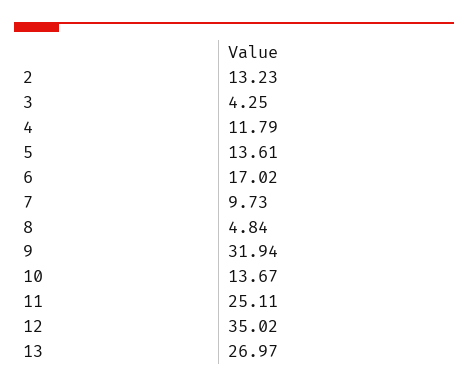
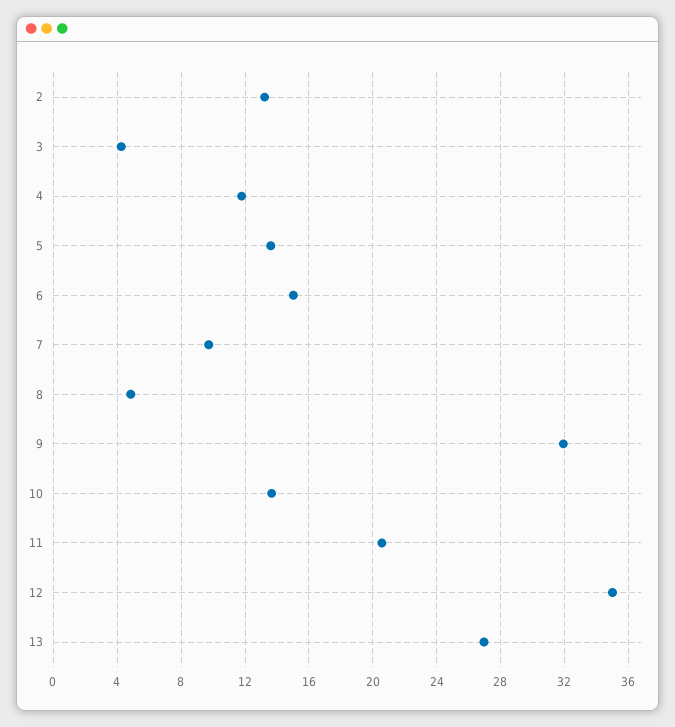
  {
    "2": 13.23,
    "3": 4.25,
    "4": 11.79,
    "5": 13.61,
-   "6": 17.02,
+   "6": 15,
    "7": 9.73,
    "8": 4.84,
    "9": 31.94,
    "10": 13.67,
-   "11": 25.11,
+   "11": 20.5,
    "12": 35.02,
    "13": 26.97
  }

